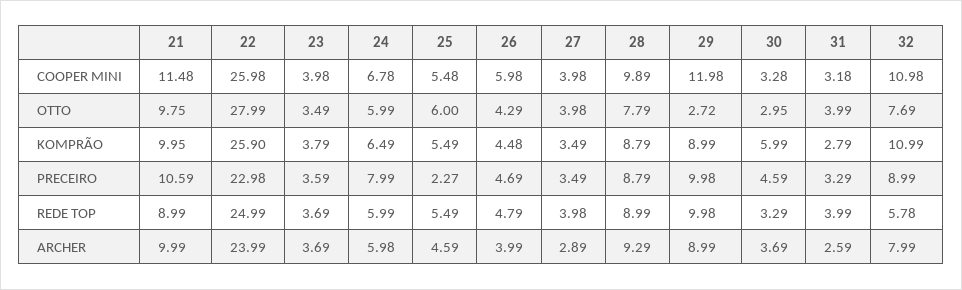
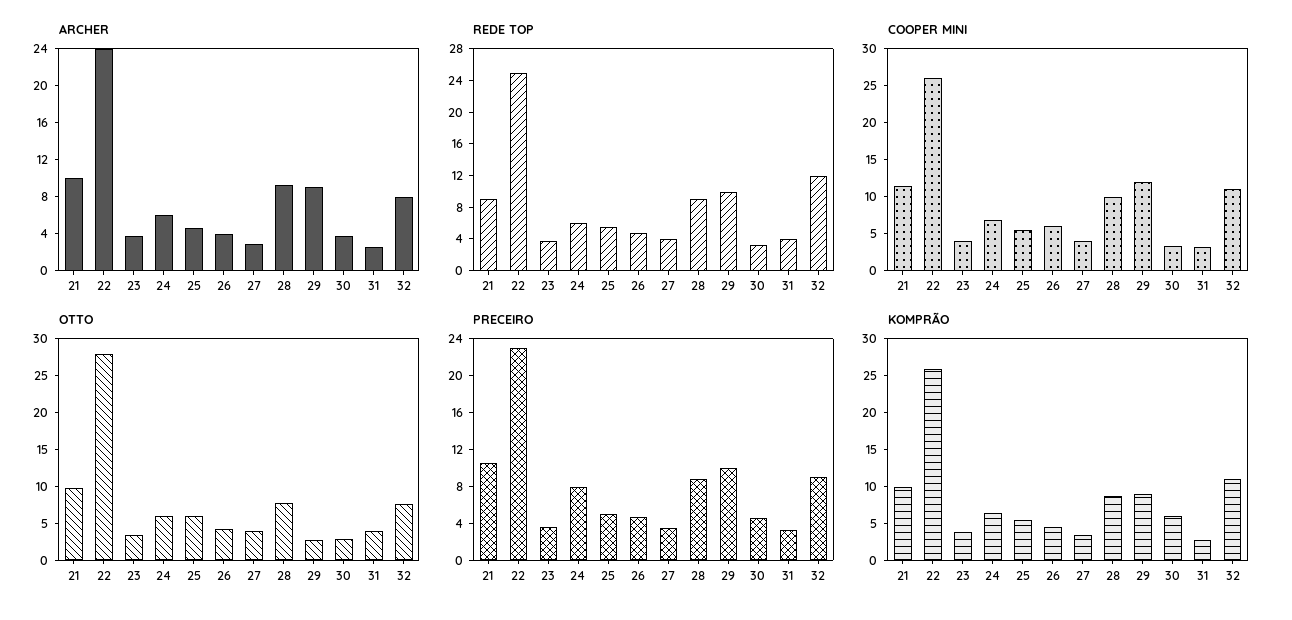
  {
    "COOPER MINI": {
      "21": 11.48,
      "22": 25.98,
      "23": 3.98,
      "24": 6.78,
      "25": 5.48,
      "26": 5.98,
      "27": 3.98,
      "28": 9.89,
      "29": 11.98,
      "30": 3.28,
      "31": 3.18,
      "32": 10.98
    },
    "OTTO": {
      "21": 9.75,
      "22": 27.99,
      "23": 3.49,
      "24": 5.99,
      "25": 6,
      "26": 4.29,
      "27": 3.98,
      "28": 7.79,
      "29": 2.72,
      "30": 2.95,
      "31": 3.99,
      "32": 7.69
    },
    "KOMPRÃO": {
      "21": 9.95,
      "22": 25.9,
      "23": 3.79,
      "24": 6.49,
      "25": 5.49,
      "26": 4.48,
      "27": 3.49,
      "28": 8.79,
      "29": 8.99,
      "30": 5.99,
      "31": 2.79,
      "32": 10.99
    },
    "PRECEIRO": {
      "21": 10.59,
      "22": 22.98,
      "23": 3.59,
      "24": 7.99,
-     "25": 2.27,
+     "25": 5,
      "26": 4.69,
      "27": 3.49,
      "28": 8.79,
      "29": 9.98,
      "30": 4.59,
      "31": 3.29,
      "32": 8.99
    },
    "REDE TOP": {
      "21": 8.99,
      "22": 24.99,
      "23": 3.69,
      "24": 5.99,
      "25": 5.49,
      "26": 4.79,
      "27": 3.98,
      "28": 8.99,
      "29": 9.98,
      "30": 3.29,
      "31": 3.99,
-     "32": 5.78
+     "32": 12
    },
    "ARCHER": {
      "21": 9.99,
      "22": 23.99,
      "23": 3.69,
      "24": 5.98,
      "25": 4.59,
      "26": 3.99,
      "27": 2.89,
      "28": 9.29,
      "29": 8.99,
      "30": 3.69,
      "31": 2.59,
      "32": 7.99
    }
  }

